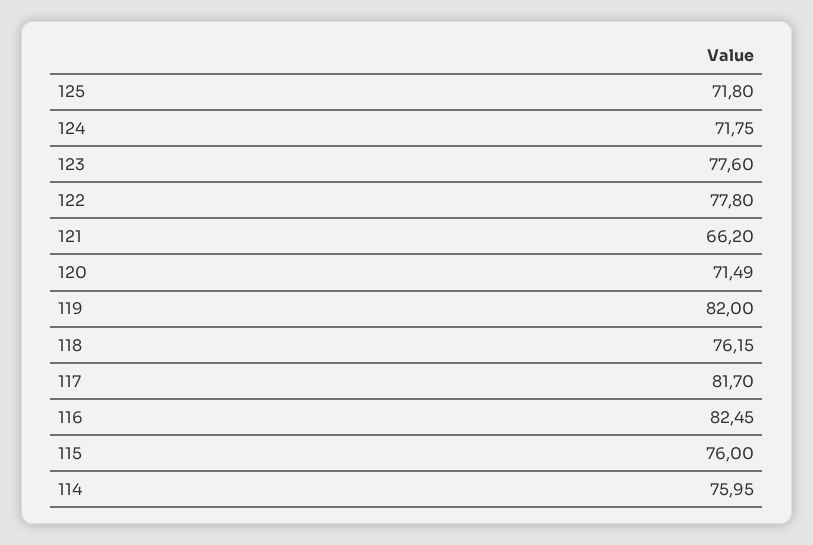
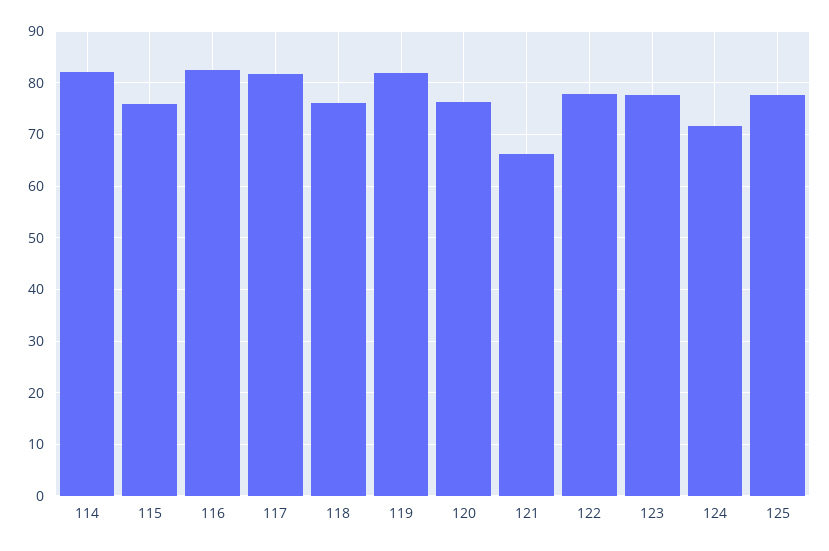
  {
-   "125": 71.8,
+   "125": 78,
    "124": 71.75,
    "123": 77.6,
    "122": 77.8,
    "121": 66.2,
-   "120": 71.49,
+   "120": 76,
    "119": 82,
    "118": 76.15,
    "117": 81.7,
    "116": 82.45,
    "115": 76,
-   "114": 75.95
+   "114": 82
  }

